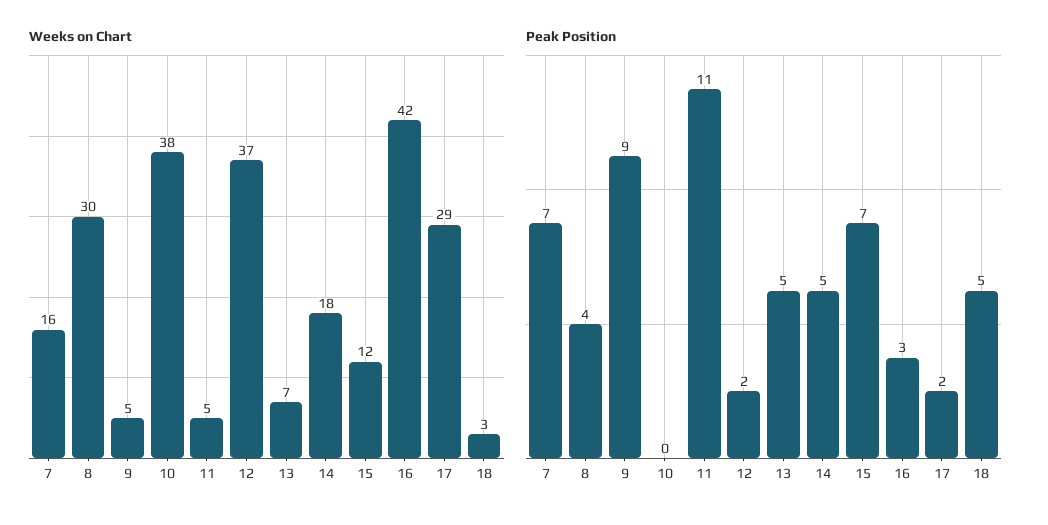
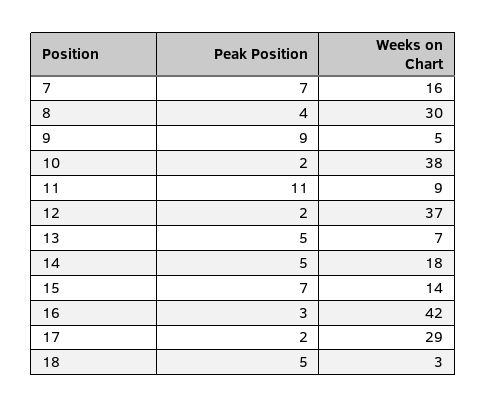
  {
    "Weeks on Chart": {
      "7": 16,
      "8": 30,
      "9": 5,
      "10": 38,
-     "11": 5,
+     "11": 9,
      "12": 37,
      "13": 7,
      "14": 18,
-     "15": 12,
+     "15": 14,
      "16": 42,
      "17": 29,
      "18": 3
    },
    "Peak Position": {
      "7": 7,
      "8": 4,
      "9": 9,
-     "10": 0,
+     "10": 2,
      "11": 11,
      "12": 2,
      "13": 5,
      "14": 5,
      "15": 7,
      "16": 3,
      "17": 2,
      "18": 5
    }
  }

